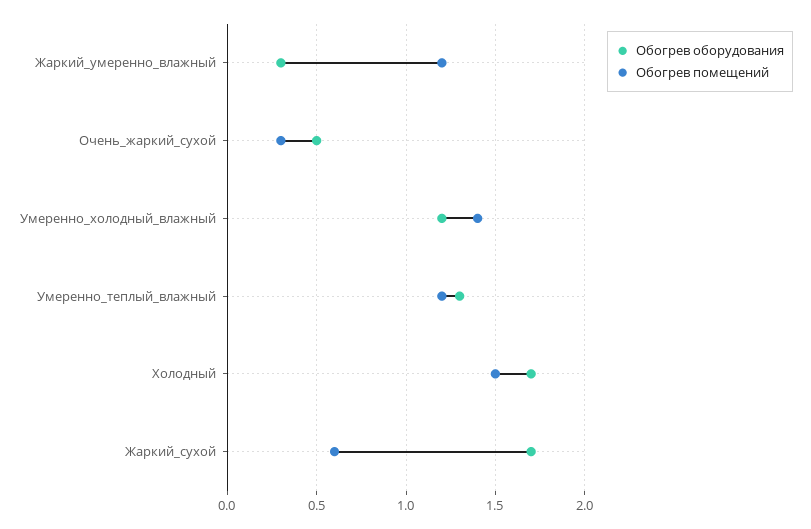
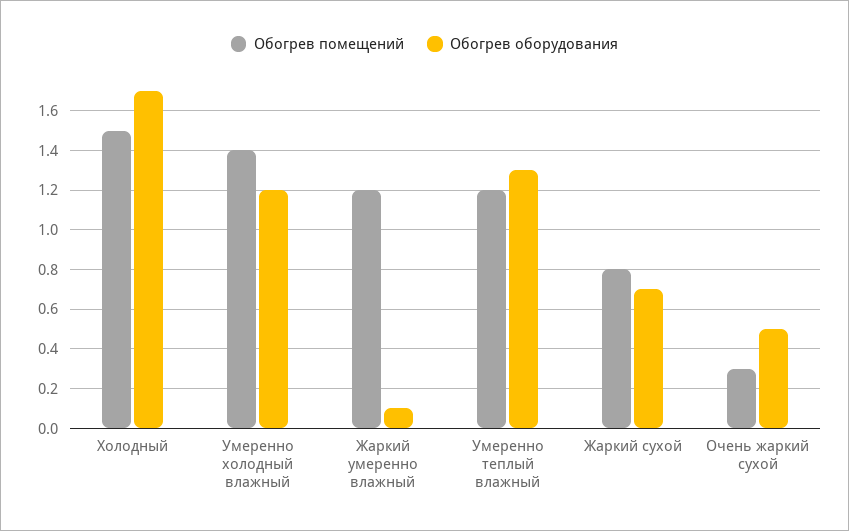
  {
    "Обогрев оборудования": {
-     "Жаркий_умеренно_влажный": 0.3,
+     "Жаркий_умеренно_влажный": 0.1,
      "Очень_жаркий_сухой": 0.5,
      "Умеренно_холодный_влажный": 1.2,
      "Умеренно_теплый_влажный": 1.3,
      "Холодный": 1.7,
-     "Жаркий_сухой": 1.7
+     "Жаркий_сухой": 0.7
    },
    "Обогрев помещений": {
      "Жаркий_умеренно_влажный": 1.2,
      "Очень_жаркий_сухой": 0.3,
      "Умеренно_холодный_влажный": 1.4,
      "Умеренно_теплый_влажный": 1.2,
      "Холодный": 1.5,
-     "Жаркий_сухой": 0.6
+     "Жаркий_сухой": 0.8
    }
  }

